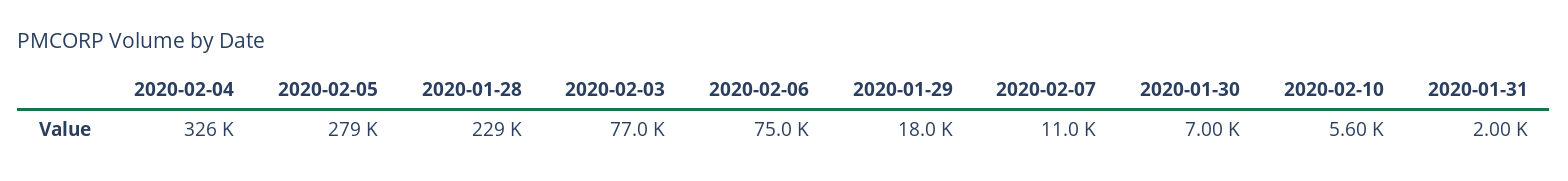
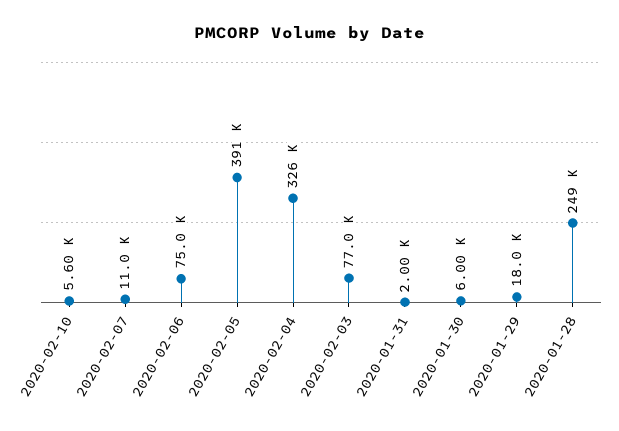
  {
    "2020-02-04": 326000,
-   "2020-02-05": 279000,
+   "2020-02-05": 391000,
-   "2020-01-28": 229000,
+   "2020-01-28": 249000,
    "2020-02-03": 77000,
    "2020-02-06": 75000,
    "2020-01-29": 18000,
    "2020-02-07": 11000,
-   "2020-01-30": 7000,
+   "2020-01-30": 6000,
    "2020-02-10": 5600,
    "2020-01-31": 2000
  }

